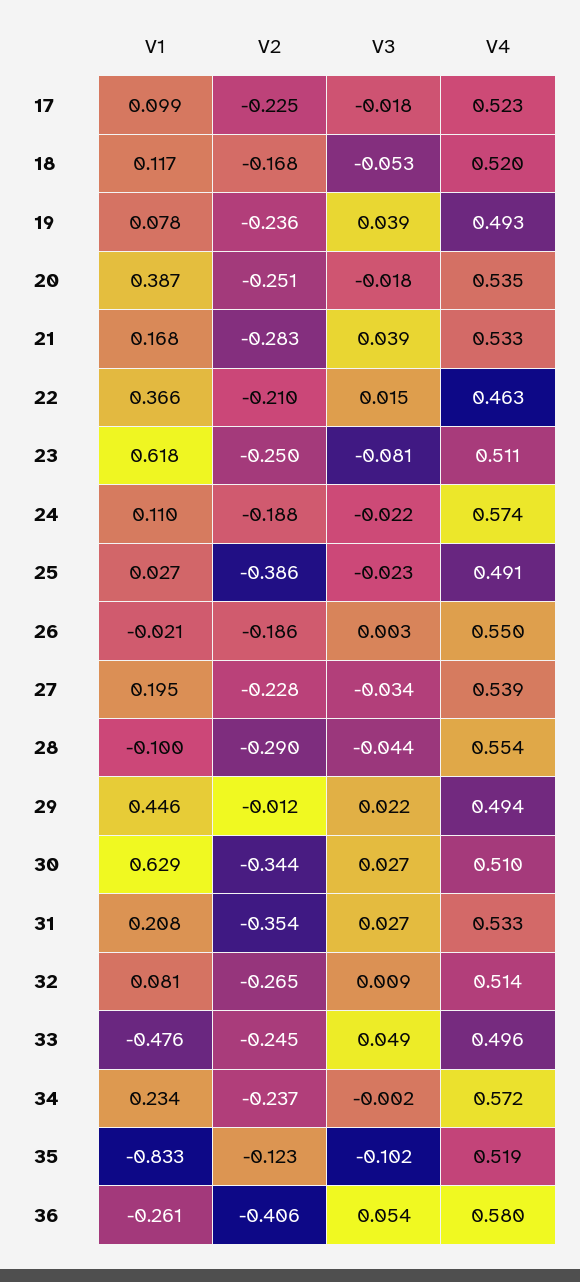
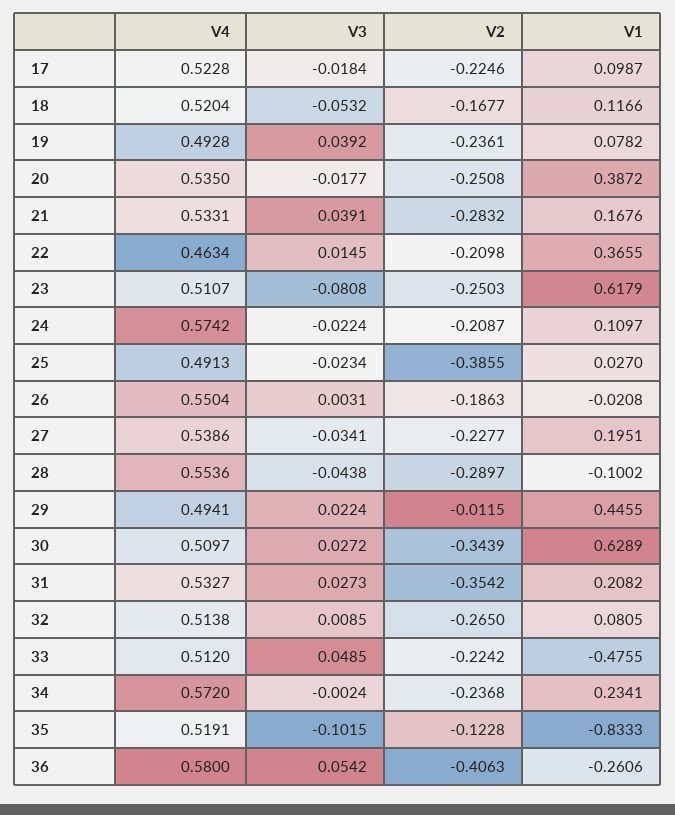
  {
    "V1": {
      "17": 0.0987,
      "18": 0.1166,
      "19": 0.0782,
      "20": 0.3872,
      "21": 0.1676,
      "22": 0.3655,
      "23": 0.6179,
      "24": 0.1097,
      "25": 0.027,
      "26": -0.0208,
      "27": 0.1951,
      "28": -0.1002,
      "29": 0.4455,
      "30": 0.6289,
      "31": 0.2082,
      "32": 0.0805,
      "33": -0.4755,
      "34": 0.2341,
      "35": -0.8333,
      "36": -0.2606
    },
    "V2": {
      "17": -0.2246,
      "18": -0.1677,
      "19": -0.2361,
      "20": -0.2508,
      "21": -0.2832,
      "22": -0.2098,
      "23": -0.2503,
-     "24": -0.188,
+     "24": -0.2087,
      "25": -0.3855,
      "26": -0.1863,
      "27": -0.2277,
      "28": -0.2897,
      "29": -0.0115,
      "30": -0.3439,
      "31": -0.3542,
      "32": -0.265,
-     "33": -0.245,
+     "33": -0.2242,
      "34": -0.2368,
      "35": -0.1228,
      "36": -0.4063
    },
    "V3": {
      "17": -0.0184,
      "18": -0.0532,
      "19": 0.0392,
      "20": -0.0177,
      "21": 0.0391,
      "22": 0.0145,
      "23": -0.0808,
      "24": -0.0224,
      "25": -0.0234,
      "26": 0.0031,
      "27": -0.0341,
      "28": -0.0438,
      "29": 0.0224,
      "30": 0.0272,
      "31": 0.0273,
      "32": 0.0085,
      "33": 0.0485,
      "34": -0.0024,
      "35": -0.1015,
      "36": 0.0542
    },
    "V4": {
      "17": 0.5228,
      "18": 0.5204,
      "19": 0.4928,
      "20": 0.535,
      "21": 0.5331,
      "22": 0.4634,
      "23": 0.5107,
      "24": 0.5742,
      "25": 0.4913,
      "26": 0.5504,
      "27": 0.5386,
      "28": 0.5536,
      "29": 0.4941,
      "30": 0.5097,
      "31": 0.5327,
      "32": 0.5138,
-     "33": 0.496,
+     "33": 0.512,
      "34": 0.572,
      "35": 0.5191,
      "36": 0.58
    }
  }

